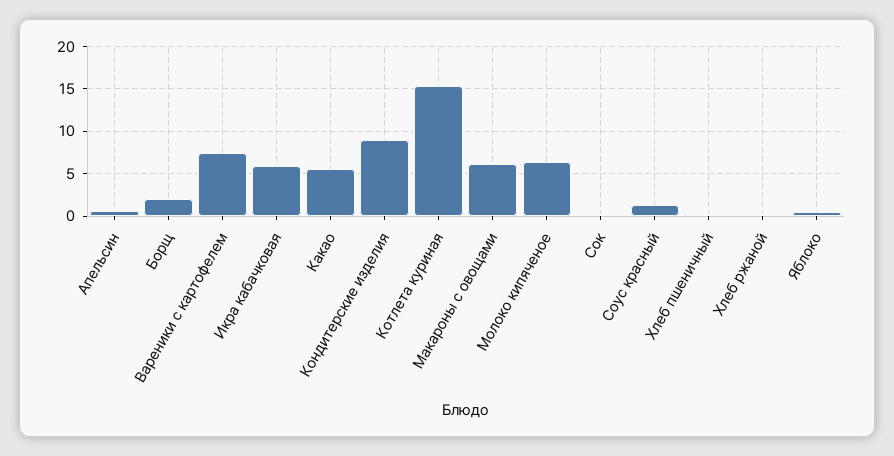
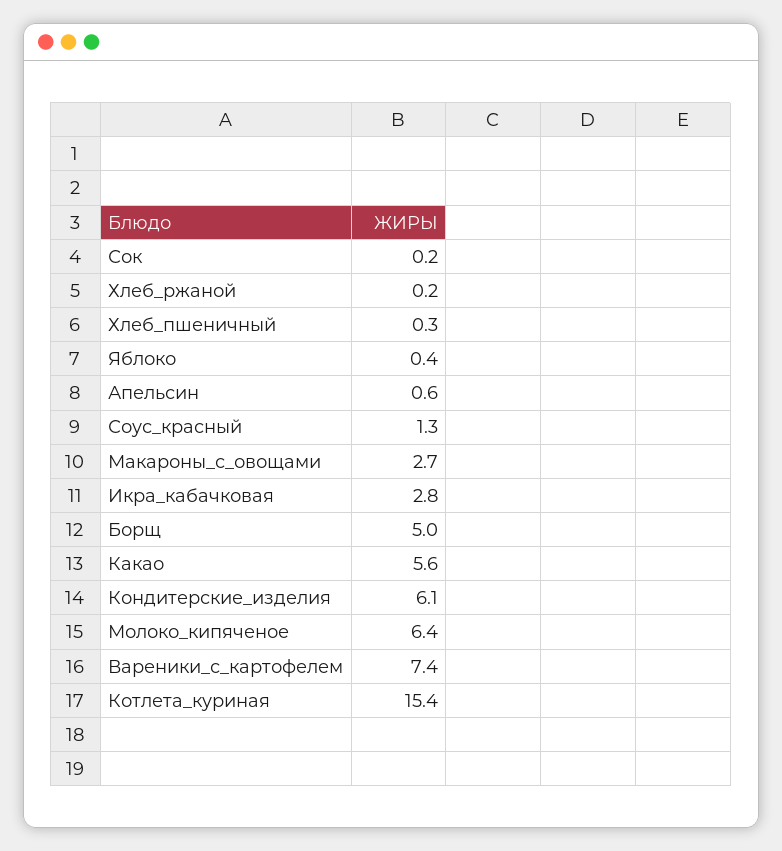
  {
    "Апельсин": 0.6,
-   "Борщ": 2,
+   "Борщ": 5,
    "Вареники с картофелем": 7.4,
-   "Икра кабачковая": 6,
+   "Икра кабачковая": 2.8,
    "Какао": 5.6,
-   "Кондитерские изделия": 9,
+   "Кондитерские изделия": 6.1,
    "Котлета куриная": 15.4,
-   "Макароны с овощами": 6,
+   "Макароны с овощами": 2.7,
    "Молоко кипяченое": 6.4,
    "Сок": 0.2,
    "Соус красный": 1.3,
    "Хлеб пшеничный": 0.3,
    "Хлеб ржаной": 0.2,
    "Яблоко": 0.4
  }

